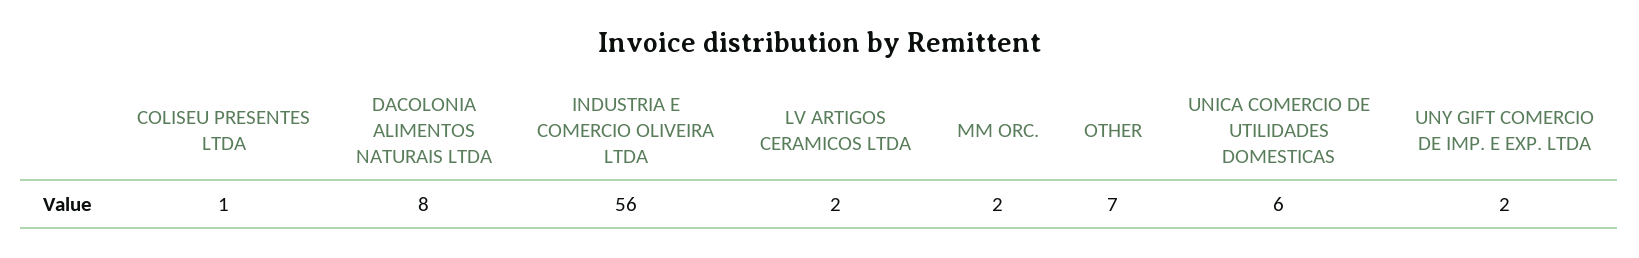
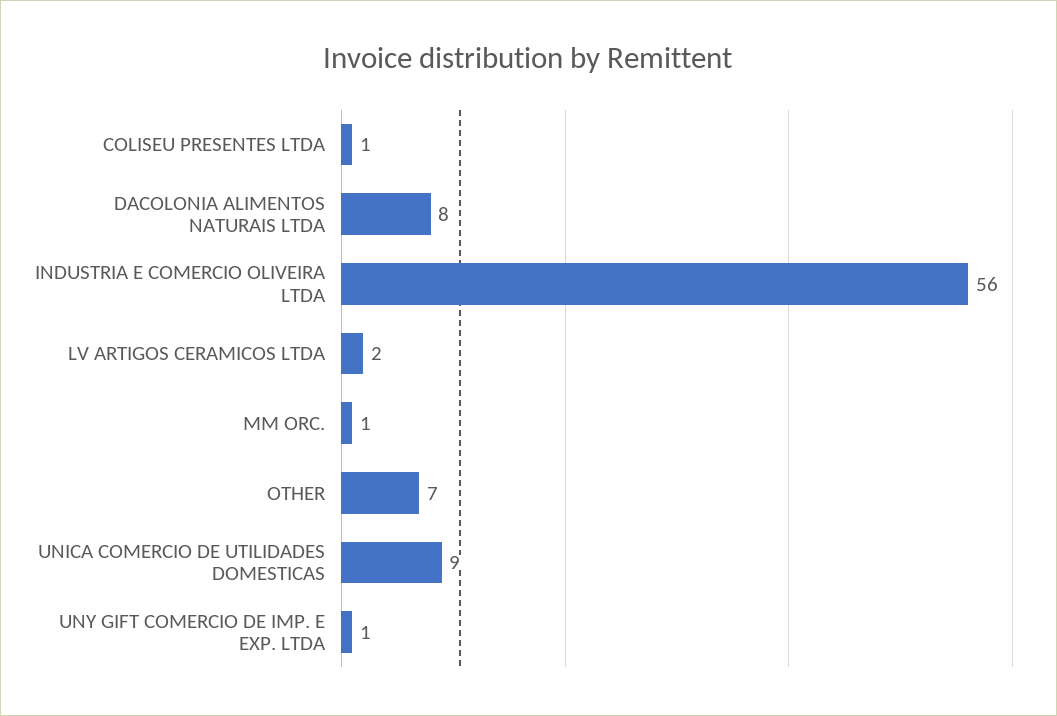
  {
    "COLISEU PRESENTES LTDA": 1,
    "DACOLONIA ALIMENTOS NATURAIS LTDA": 8,
    "INDUSTRIA E COMERCIO OLIVEIRA LTDA": 56,
    "LV ARTIGOS CERAMICOS LTDA": 2,
-   "MM ORC.": 2,
+   "MM ORC.": 1,
    "OTHER": 7,
-   "UNICA COMERCIO DE UTILIDADES DOMESTICAS": 6,
+   "UNICA COMERCIO DE UTILIDADES DOMESTICAS": 9,
-   "UNY GIFT COMERCIO DE IMP. E EXP. LTDA": 2
+   "UNY GIFT COMERCIO DE IMP. E EXP. LTDA": 1
  }

